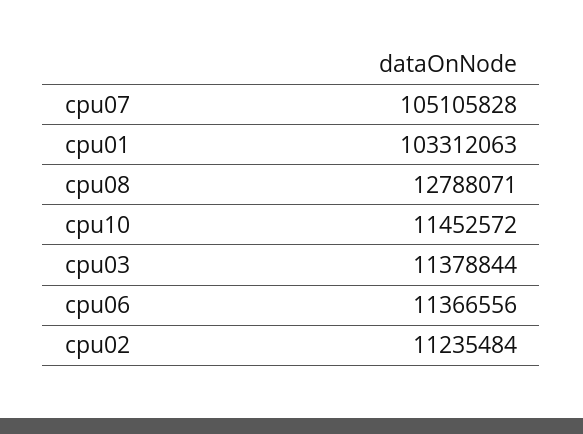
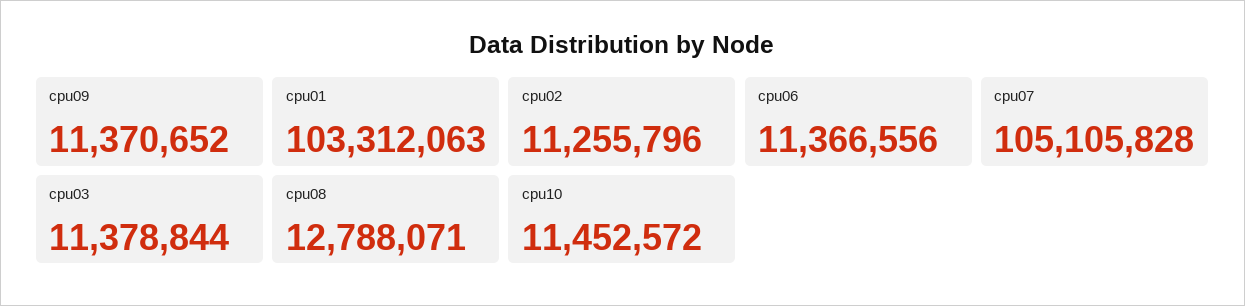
  {
    "cpu07": 105105828,
    "cpu01": 103312063,
    "cpu08": 12788071,
    "cpu10": 11452572,
    "cpu03": 11378844,
    "cpu06": 11366556,
-   "cpu02": 11235484
+   "cpu02": 11255796,
+   "cpu09": 11370652
  }

